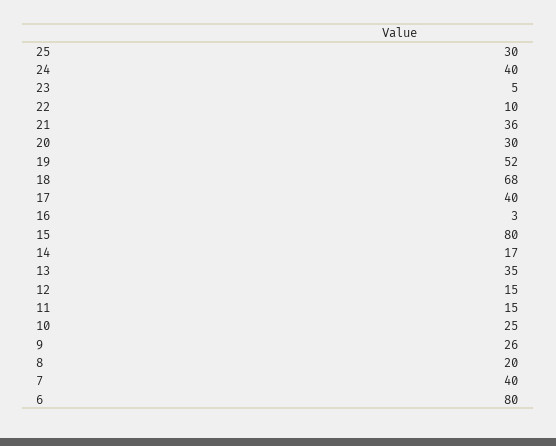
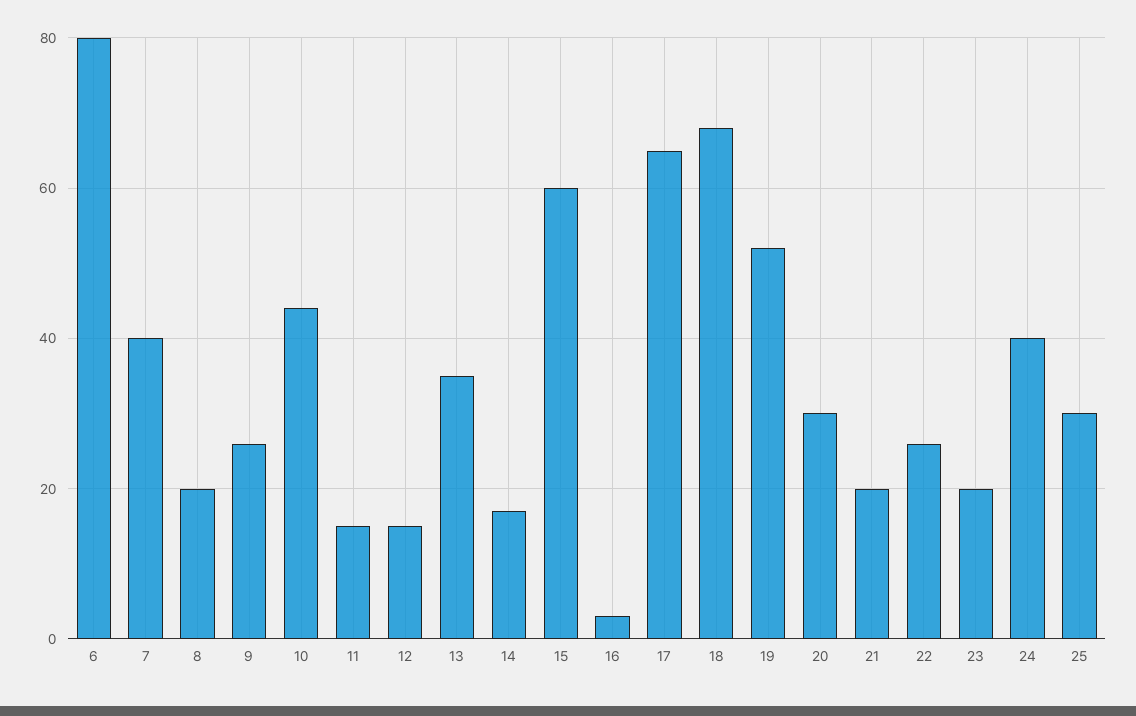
  {
    "25": 30,
    "24": 40,
-   "23": 5,
+   "23": 20,
-   "22": 10,
+   "22": 25,
-   "21": 36,
+   "21": 20,
    "20": 30,
    "19": 52,
    "18": 68,
-   "17": 40,
+   "17": 65,
    "16": 3,
-   "15": 80,
+   "15": 60,
    "14": 17,
    "13": 35,
    "12": 15,
    "11": 15,
-   "10": 25,
+   "10": 45,
    "9": 26,
    "8": 20,
    "7": 40,
    "6": 80
  }

